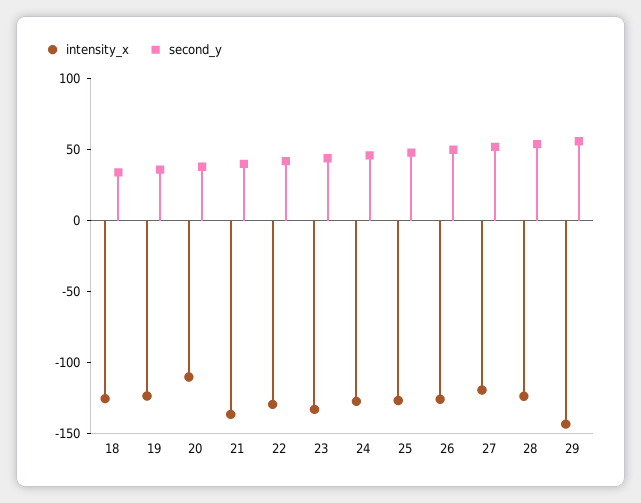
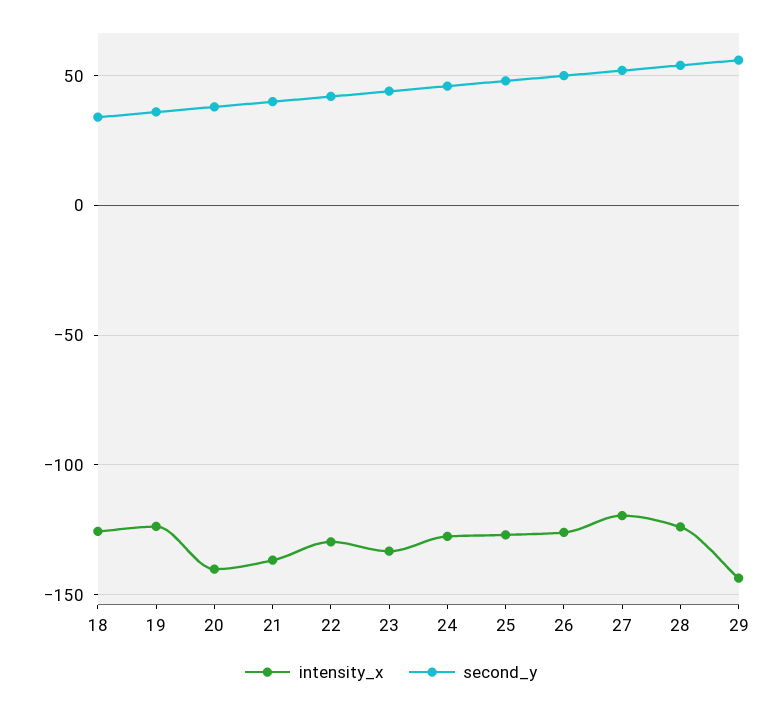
  {
    "intensity_x": {
      "18": -125,
      "19": -125,
-     "20": -110,
+     "20": -140,
      "21": -135,
      "22": -130,
      "23": -135,
      "24": -130,
      "25": -125,
      "26": -125,
      "27": -120,
      "28": -125,
      "29": -145
    },
    "second_y": {
      "18": 35,
      "19": 35,
      "20": 40,
      "21": 40,
      "22": 40,
      "23": 45,
      "24": 45,
      "25": 50,
      "26": 50,
      "27": 50,
      "28": 55,
      "29": 55
    }
  }

